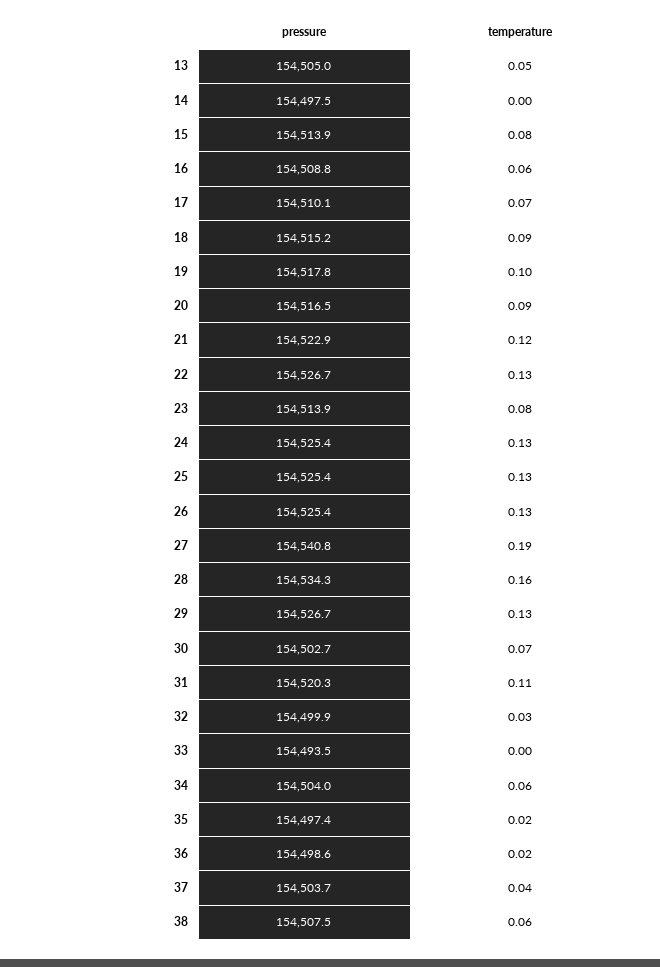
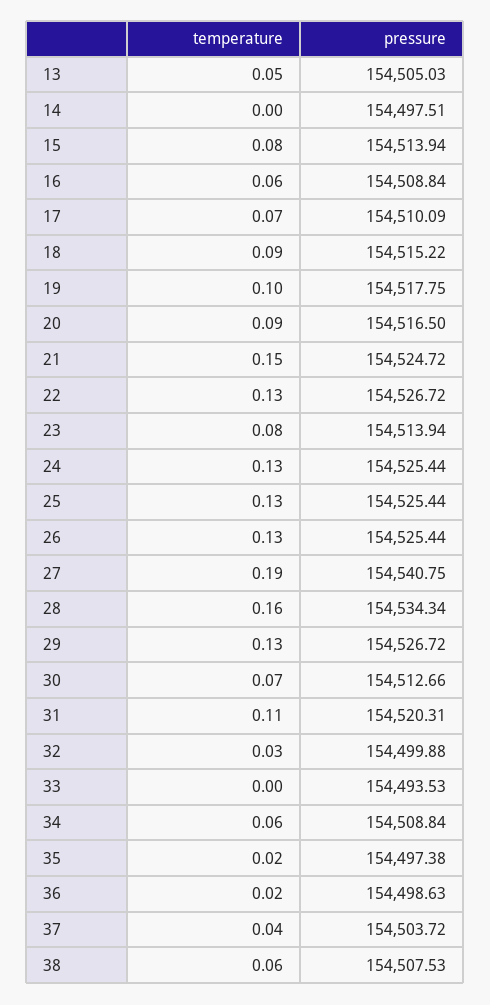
  {
    "pressure": {
      "13": 154505.03,
      "14": 154497.51,
      "15": 154513.94,
      "16": 154508.84,
      "17": 154510.09,
      "18": 154515.22,
      "19": 154517.75,
      "20": 154516.5,
-     "21": 154522.9,
+     "21": 154524.72,
      "22": 154526.72,
      "23": 154513.94,
      "24": 154525.44,
      "25": 154525.44,
      "26": 154525.44,
      "27": 154540.75,
      "28": 154534.34,
      "29": 154526.72,
-     "30": 154502.7,
+     "30": 154512.66,
      "31": 154520.31,
      "32": 154499.88,
      "33": 154493.53,
-     "34": 154504,
+     "34": 154508.84,
      "35": 154497.38,
      "36": 154498.63,
      "37": 154503.72,
      "38": 154507.53
    },
    "temperature": {
      "13": 0.05,
      "14": 0,
      "15": 0.08,
      "16": 0.06,
      "17": 0.07,
      "18": 0.09,
      "19": 0.1,
      "20": 0.09,
-     "21": 0.12,
+     "21": 0.15,
      "22": 0.13,
      "23": 0.08,
      "24": 0.13,
      "25": 0.13,
      "26": 0.13,
      "27": 0.19,
      "28": 0.16,
      "29": 0.13,
      "30": 0.07,
      "31": 0.11,
      "32": 0.03,
      "33": 0,
      "34": 0.06,
      "35": 0.02,
      "36": 0.02,
      "37": 0.04,
      "38": 0.06
    }
  }

